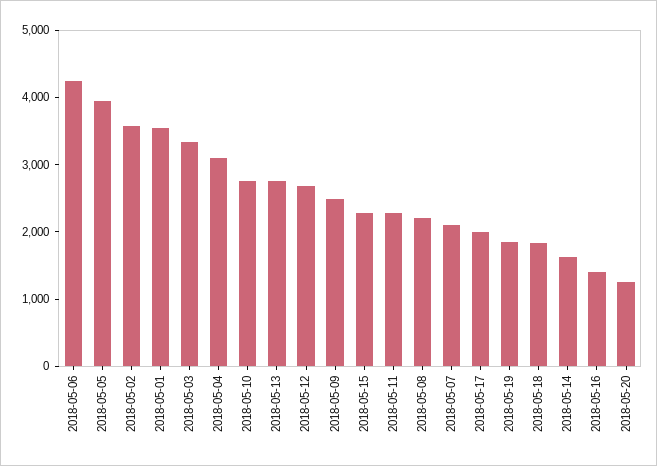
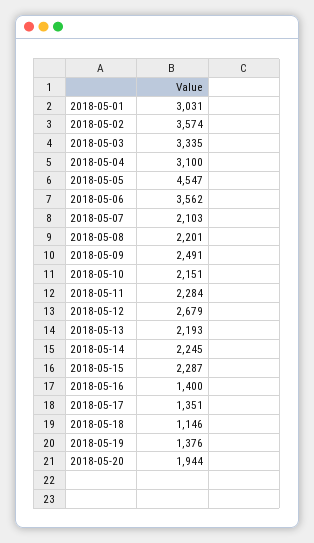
  {
-   "2018-05-06": 4200,
+   "2018-05-06": 3562,
-   "2018-05-05": 4000,
+   "2018-05-05": 4547,
    "2018-05-02": 3574,
-   "2018-05-01": 3600,
+   "2018-05-01": 3031,
    "2018-05-03": 3335,
    "2018-05-04": 3100,
-   "2018-05-10": 2800,
+   "2018-05-10": 2151,
-   "2018-05-13": 2800,
+   "2018-05-13": 2193,
    "2018-05-12": 2679,
    "2018-05-09": 2491,
    "2018-05-15": 2287,
    "2018-05-11": 2284,
    "2018-05-08": 2201,
    "2018-05-07": 2103,
-   "2018-05-17": 2000,
+   "2018-05-17": 1351,
-   "2018-05-19": 1800,
+   "2018-05-19": 1376,
-   "2018-05-18": 1800,
+   "2018-05-18": 1146,
-   "2018-05-14": 1600,
+   "2018-05-14": 2245,
    "2018-05-16": 1400,
-   "2018-05-20": 1200
+   "2018-05-20": 1944
  }

